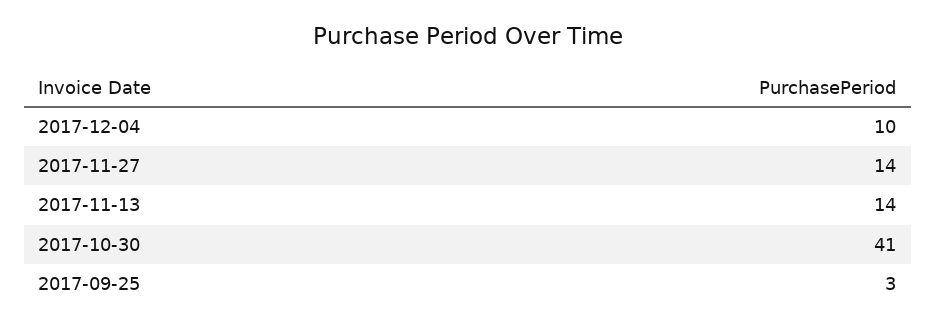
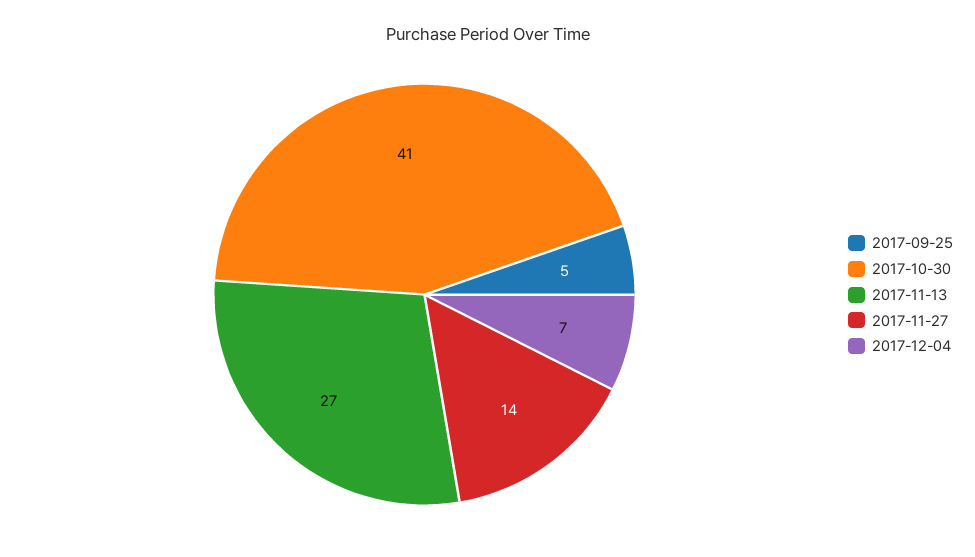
  {
-   "2017-12-04": 10,
+   "2017-12-04": 7,
    "2017-11-27": 14,
-   "2017-11-13": 14,
+   "2017-11-13": 27,
    "2017-10-30": 41,
-   "2017-09-25": 3
+   "2017-09-25": 5
  }

